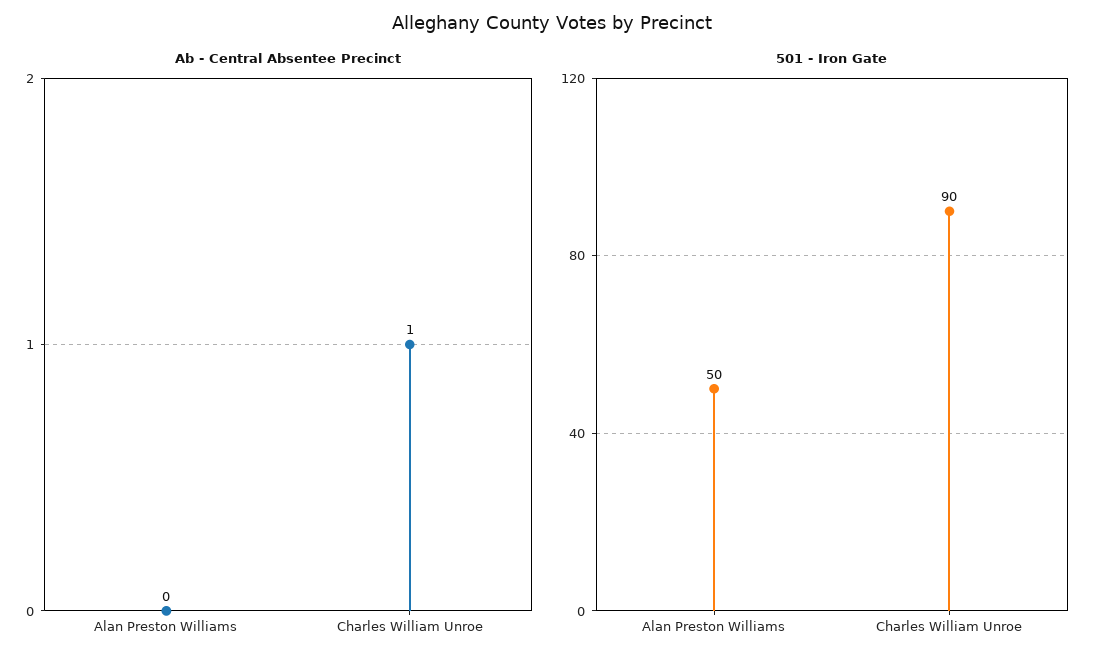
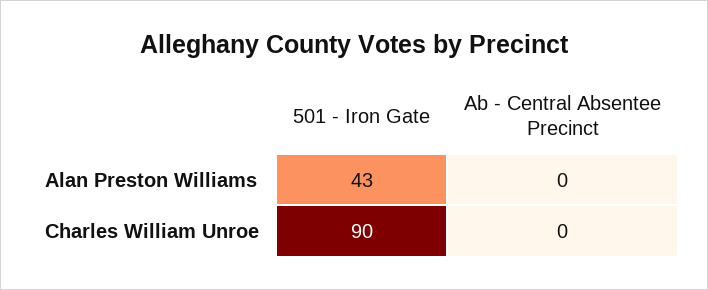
  {
    "Ab - Central Absentee Precinct": {
      "Alan Preston Williams": 0,
-     "Charles William Unroe": 1
+     "Charles William Unroe": 0
    },
    "501 - Iron Gate": {
-     "Alan Preston Williams": 50,
+     "Alan Preston Williams": 43,
      "Charles William Unroe": 90
    }
  }

